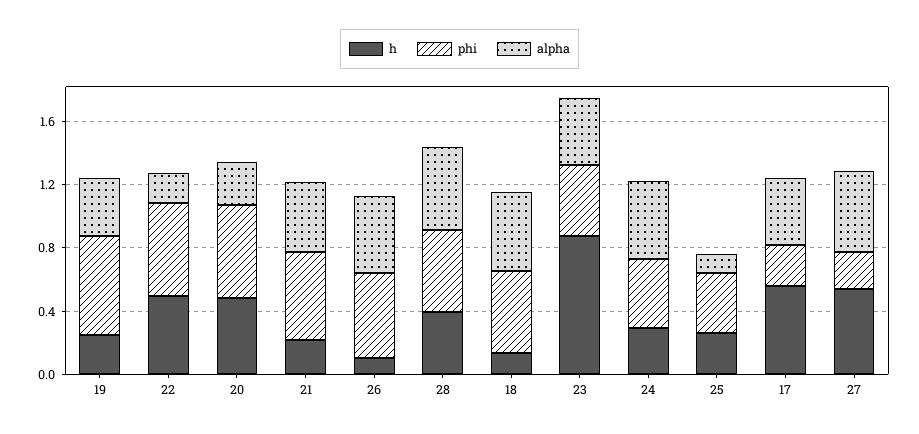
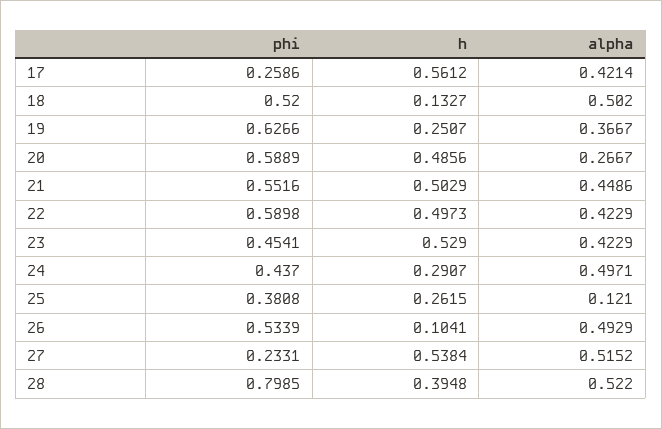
  {
    "h": {
      "19": 0.2507,
      "22": 0.4973,
      "20": 0.4856,
-     "21": 0.2,
+     "21": 0.5029,
      "26": 0.1041,
      "28": 0.3948,
      "18": 0.1327,
-     "23": 0.9,
+     "23": 0.529,
      "24": 0.2907,
      "25": 0.2615,
      "17": 0.5612,
      "27": 0.5384
    },
    "phi": {
      "19": 0.6266,
      "22": 0.5898,
      "20": 0.5889,
      "21": 0.5516,
      "26": 0.5339,
-     "28": 0.5,
+     "28": 0.7985,
      "18": 0.52,
      "23": 0.4541,
      "24": 0.437,
      "25": 0.3808,
      "17": 0.2586,
      "27": 0.2331
    },
    "alpha": {
      "19": 0.3667,
-     "22": 0.2,
+     "22": 0.4229,
      "20": 0.2667,
      "21": 0.4486,
      "26": 0.4929,
      "28": 0.522,
      "18": 0.502,
      "23": 0.4229,
      "24": 0.4971,
      "25": 0.121,
      "17": 0.4214,
      "27": 0.5152
    }
  }

